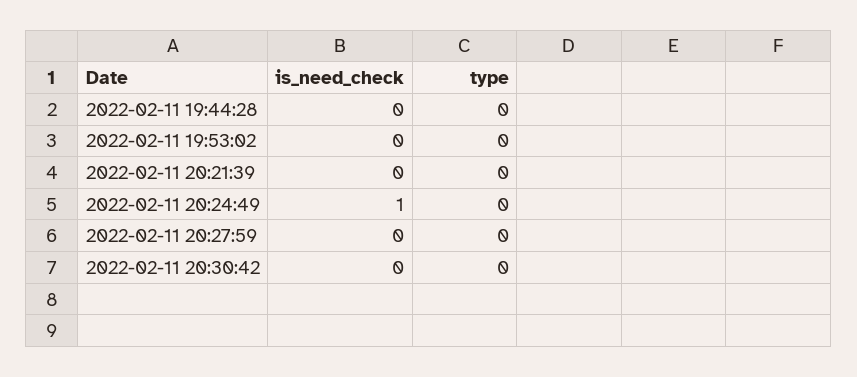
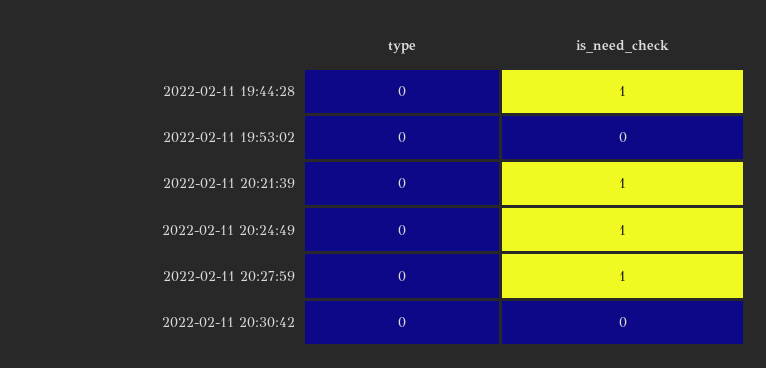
  {
    "is_need_check": {
-     "2022-02-11 19:44:28": 0,
+     "2022-02-11 19:44:28": 1,
      "2022-02-11 19:53:02": 0,
-     "2022-02-11 20:21:39": 0,
+     "2022-02-11 20:21:39": 1,
      "2022-02-11 20:24:49": 1,
-     "2022-02-11 20:27:59": 0,
+     "2022-02-11 20:27:59": 1,
      "2022-02-11 20:30:42": 0
    },
    "type": {
      "2022-02-11 19:44:28": 0,
      "2022-02-11 19:53:02": 0,
      "2022-02-11 20:21:39": 0,
      "2022-02-11 20:24:49": 0,
      "2022-02-11 20:27:59": 0,
      "2022-02-11 20:30:42": 0
    }
  }

